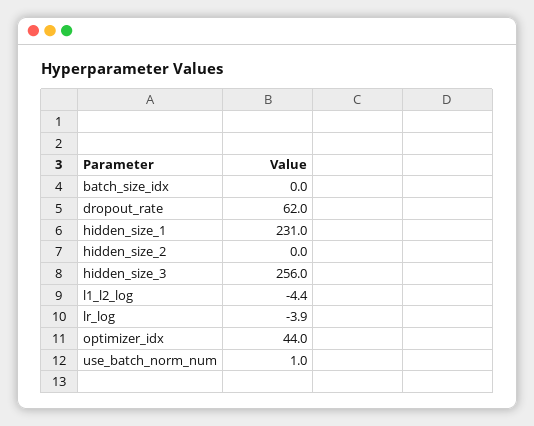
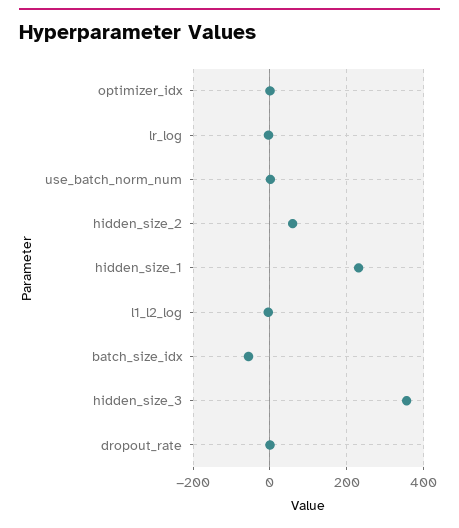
  {
-   "batch_size_idx": 0,
+   "batch_size_idx": -60,
-   "dropout_rate": 62,
+   "dropout_rate": 0,
    "hidden_size_1": 231,
-   "hidden_size_2": 0,
+   "hidden_size_2": 60,
-   "hidden_size_3": 256,
+   "hidden_size_3": 360,
    "l1_l2_log": -4.4,
    "lr_log": -3.9,
-   "optimizer_idx": 44,
+   "optimizer_idx": 0,
    "use_batch_norm_num": 1
  }

